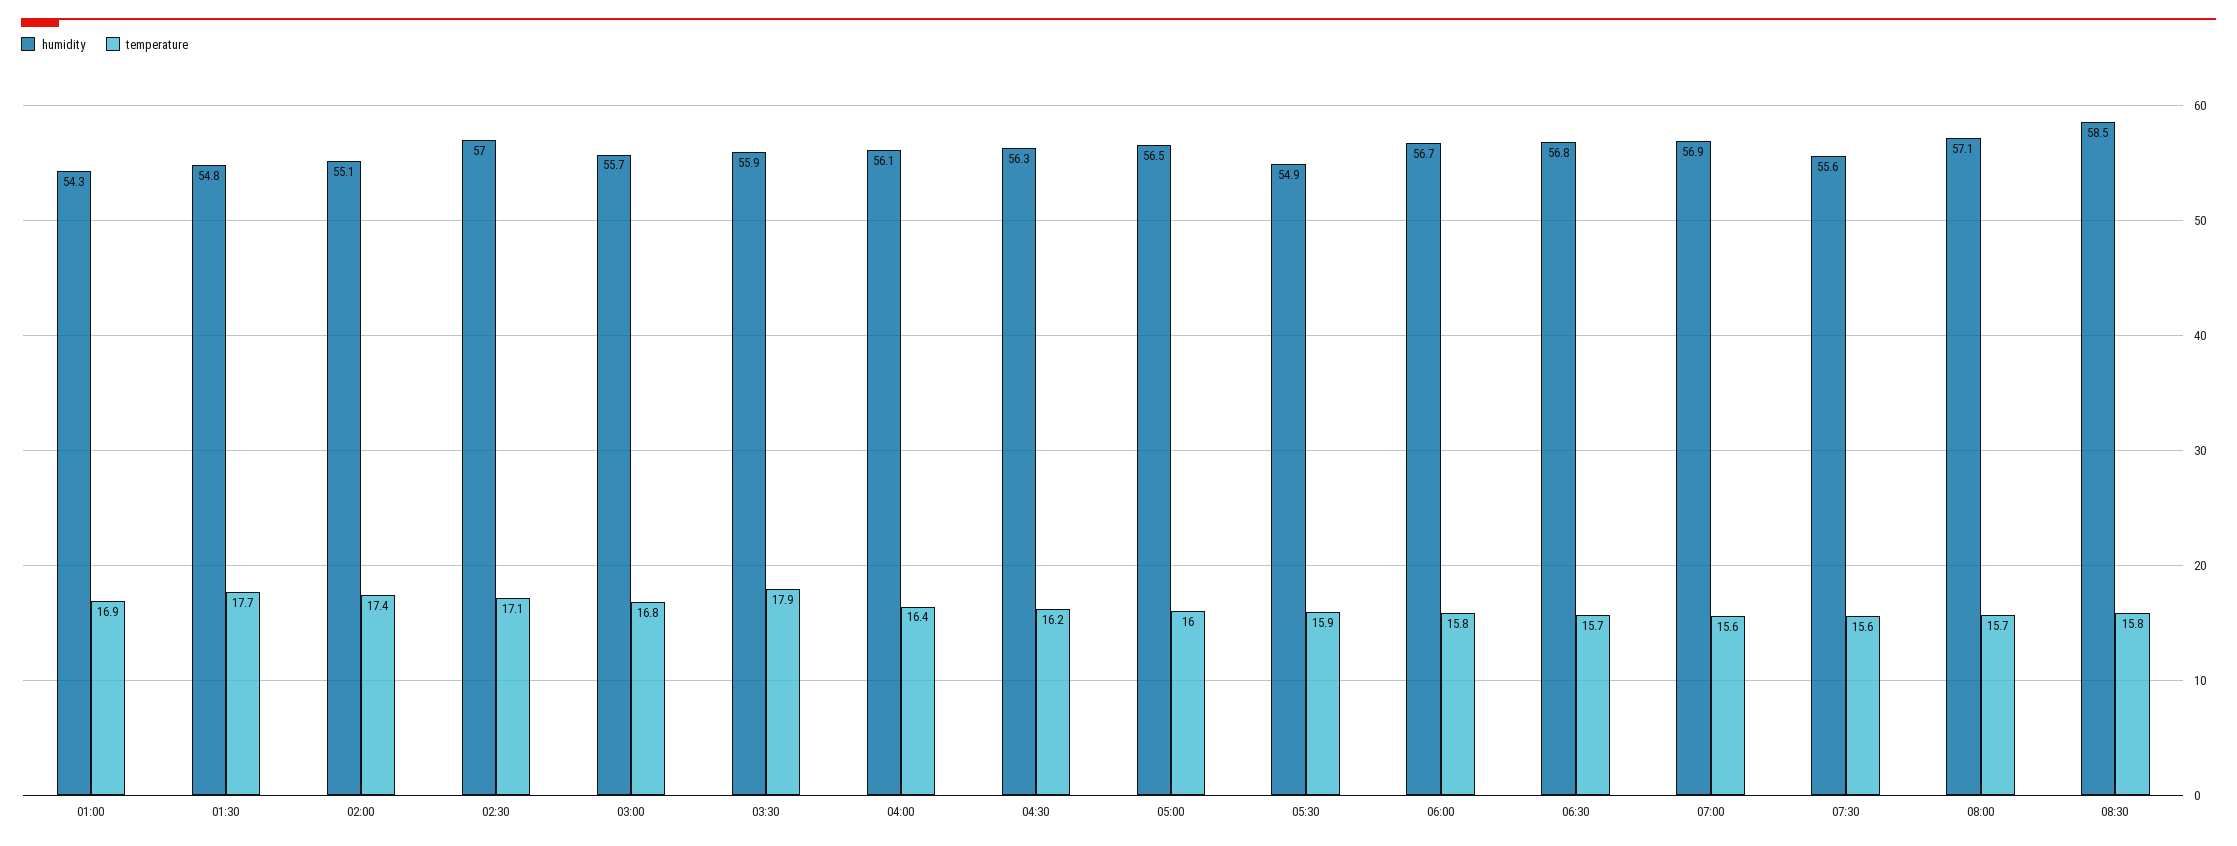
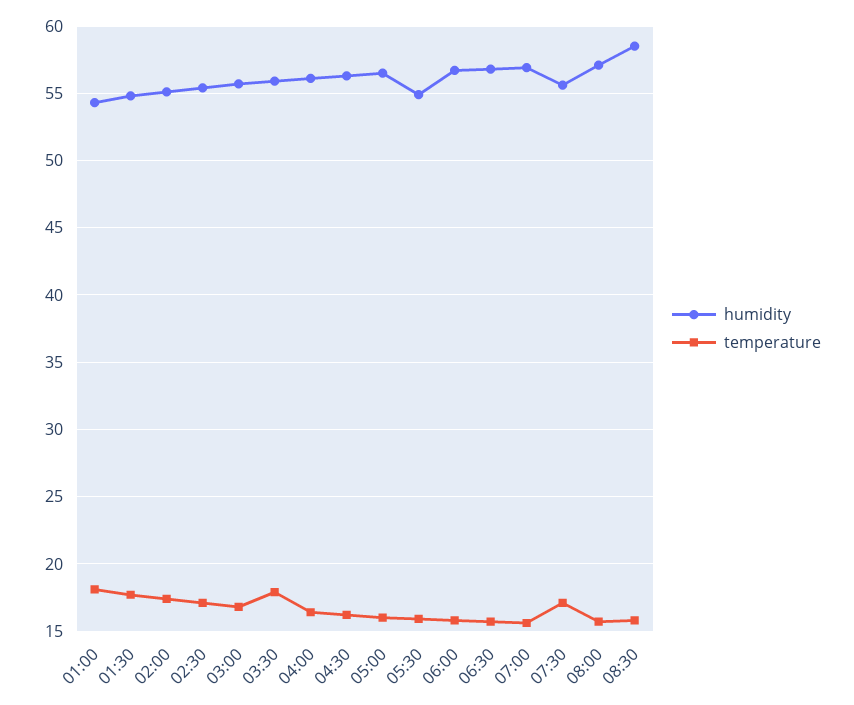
  {
    "humidity": {
      "01:00": 54.3,
      "01:30": 54.8,
      "02:00": 55.1,
-     "02:30": 57,
+     "02:30": 55.5,
      "03:00": 55.7,
      "03:30": 55.9,
      "04:00": 56.1,
      "04:30": 56.3,
      "05:00": 56.5,
      "05:30": 54.9,
      "06:00": 56.7,
      "06:30": 56.8,
      "07:00": 56.9,
      "07:30": 55.6,
      "08:00": 57.1,
      "08:30": 58.5
    },
    "temperature": {
-     "01:00": 16.9,
+     "01:00": 18,
      "01:30": 17.7,
      "02:00": 17.4,
      "02:30": 17.1,
      "03:00": 16.8,
      "03:30": 17.9,
      "04:00": 16.4,
      "04:30": 16.2,
      "05:00": 16,
      "05:30": 15.9,
      "06:00": 15.8,
      "06:30": 15.7,
      "07:00": 15.6,
-     "07:30": 15.6,
+     "07:30": 17,
      "08:00": 15.7,
      "08:30": 15.8
    }
  }

